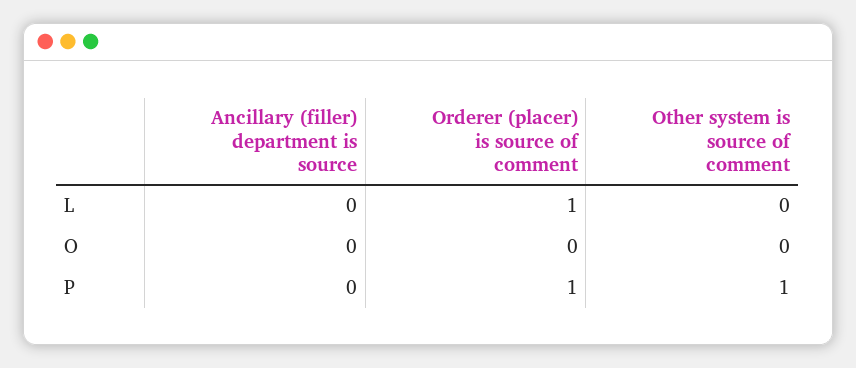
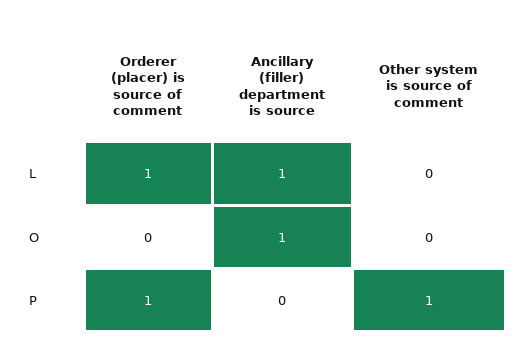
  {
    "Ancillary (filler) department is source": {
-     "L": 0,
+     "L": 1,
-     "O": 0,
+     "O": 1,
      "P": 0
    },
    "Orderer (placer) is source of comment": {
      "L": 1,
      "O": 0,
      "P": 1
    },
    "Other system is source of comment": {
      "L": 0,
      "O": 0,
      "P": 1
    }
  }

